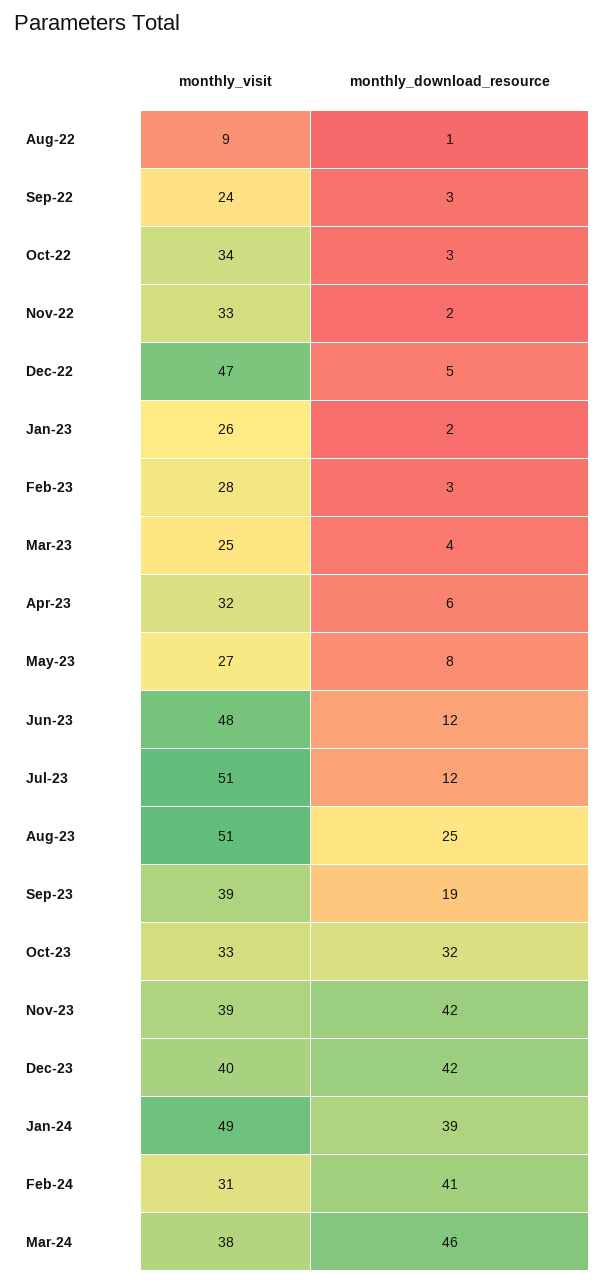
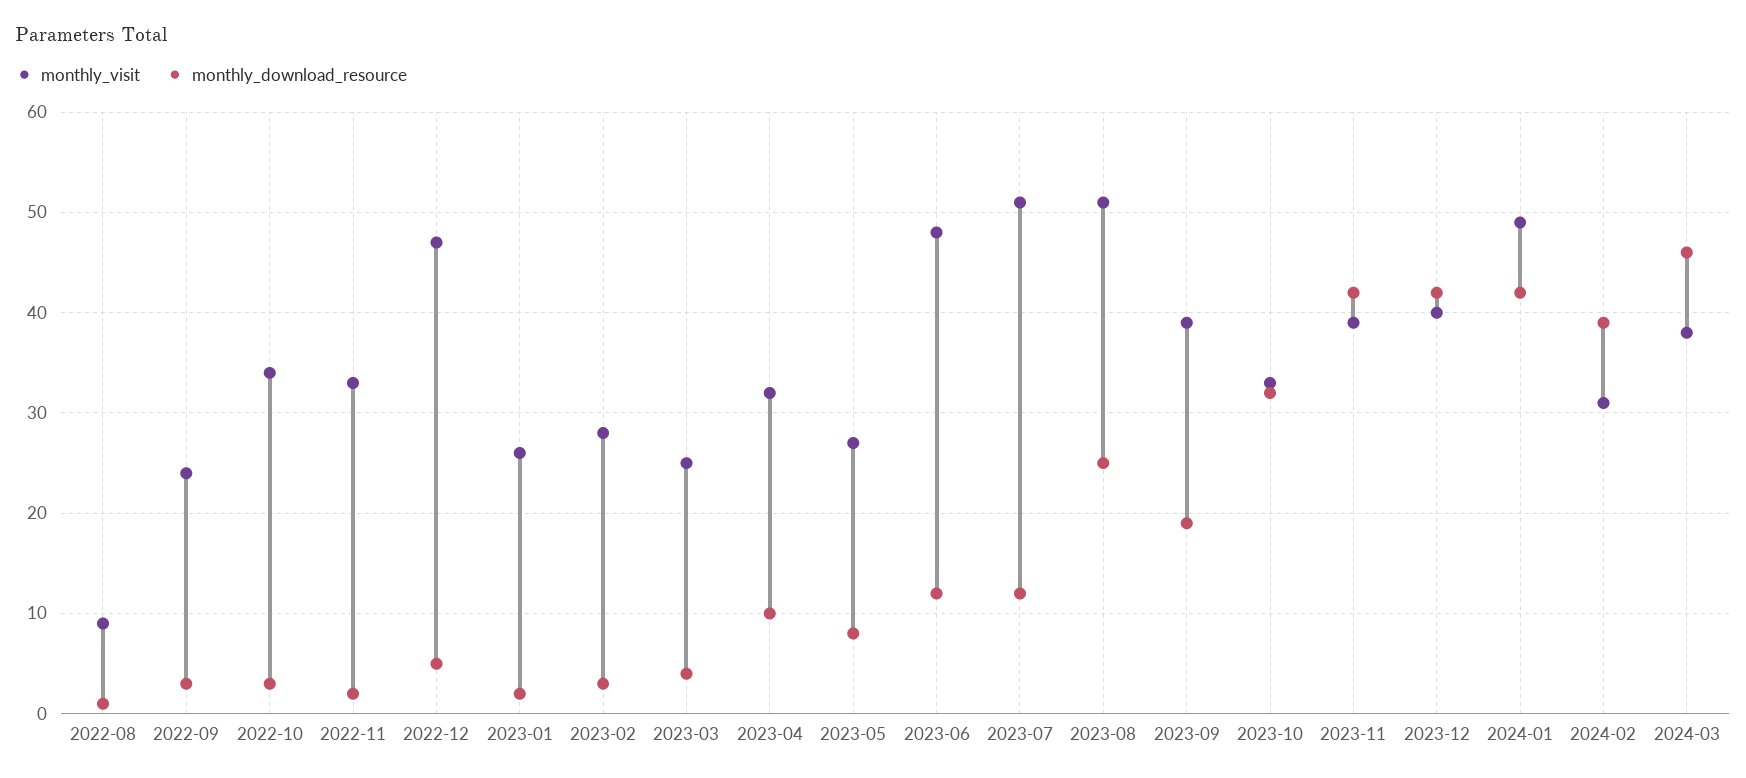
  {
    "monthly_visit": {
      "Aug-22": 9,
      "Sep-22": 24,
      "Oct-22": 34,
      "Nov-22": 33,
      "Dec-22": 47,
      "Jan-23": 26,
      "Feb-23": 28,
      "Mar-23": 25,
      "Apr-23": 32,
      "May-23": 27,
      "Jun-23": 48,
      "Jul-23": 51,
      "Aug-23": 51,
      "Sep-23": 39,
      "Oct-23": 33,
      "Nov-23": 39,
      "Dec-23": 40,
      "Jan-24": 49,
      "Feb-24": 31,
      "Mar-24": 38
    },
    "monthly_download_resource": {
      "Aug-22": 1,
      "Sep-22": 3,
      "Oct-22": 3,
      "Nov-22": 2,
      "Dec-22": 5,
      "Jan-23": 2,
      "Feb-23": 3,
      "Mar-23": 4,
-     "Apr-23": 6,
+     "Apr-23": 10,
      "May-23": 8,
      "Jun-23": 12,
      "Jul-23": 12,
      "Aug-23": 25,
      "Sep-23": 19,
      "Oct-23": 32,
      "Nov-23": 42,
      "Dec-23": 42,
-     "Jan-24": 39,
+     "Jan-24": 42,
-     "Feb-24": 41,
+     "Feb-24": 39,
      "Mar-24": 46
    }
  }

